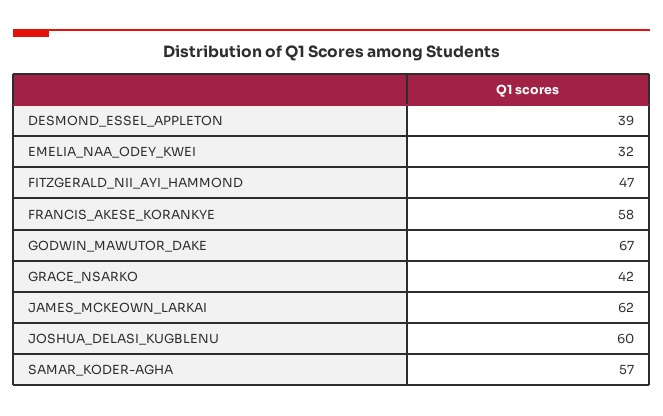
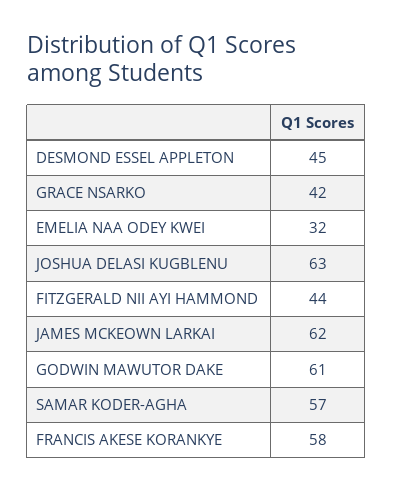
  {
-   "DESMOND_ESSEL_APPLETON": 39,
+   "DESMOND_ESSEL_APPLETON": 45,
    "EMELIA_NAA_ODEY_KWEI": 32,
-   "FITZGERALD_NII_AYI_HAMMOND": 47,
+   "FITZGERALD_NII_AYI_HAMMOND": 44,
    "FRANCIS_AKESE_KORANKYE": 58,
-   "GODWIN_MAWUTOR_DAKE": 67,
+   "GODWIN_MAWUTOR_DAKE": 61,
    "GRACE_NSARKO": 42,
    "JAMES_MCKEOWN_LARKAI": 62,
-   "JOSHUA_DELASI_KUGBLENU": 60,
+   "JOSHUA_DELASI_KUGBLENU": 63,
    "SAMAR_KODER-AGHA": 57
  }

